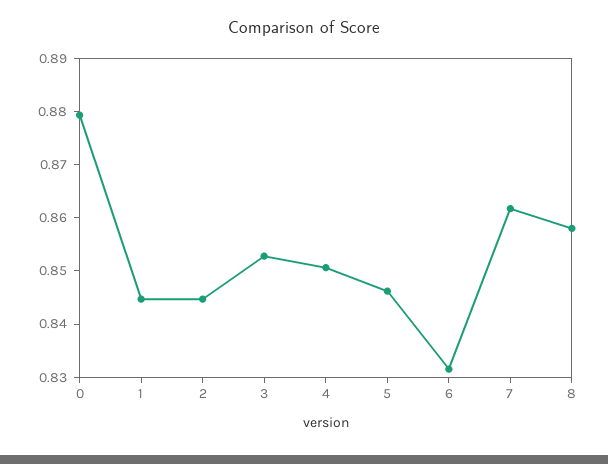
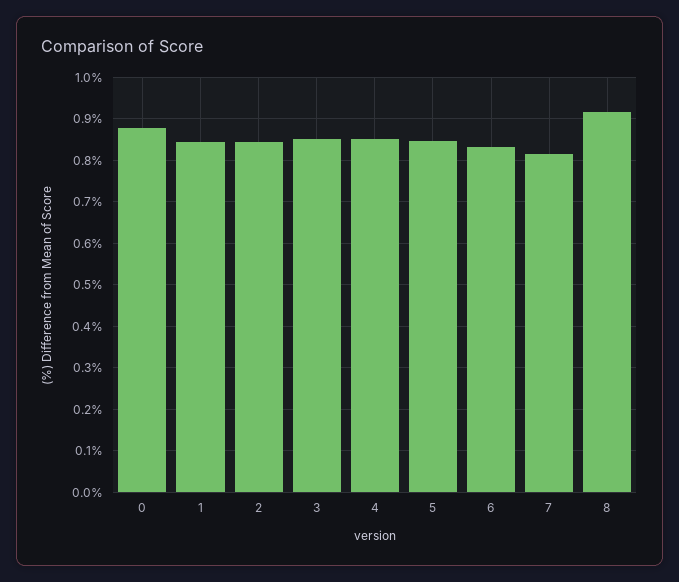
  {
    "0": 0.88,
    "1": 0.844,
    "2": 0.844,
    "3": 0.852,
    "4": 0.85,
    "5": 0.846,
    "6": 0.832,
-   "7": 0.862,
+   "7": 0.82,
-   "8": 0.858
+   "8": 0.92
  }

